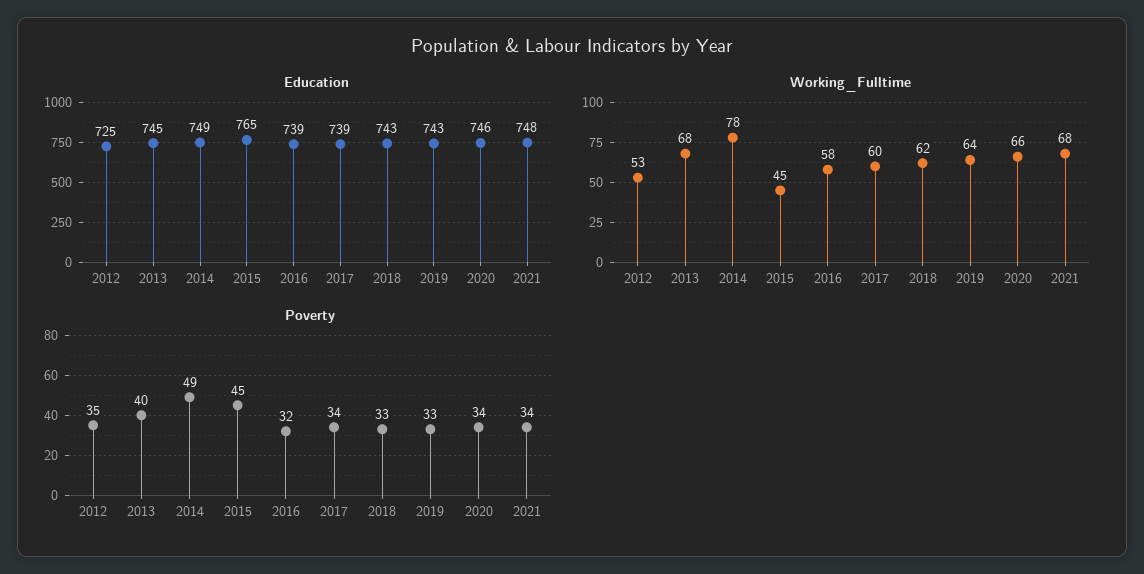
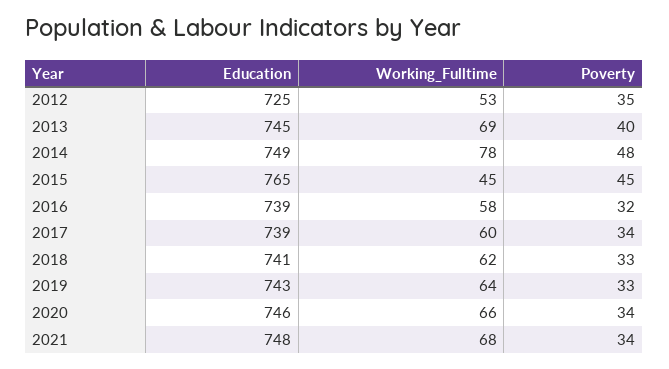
  {
    "Education": {
      "2012": 725,
      "2013": 745,
      "2014": 749,
      "2015": 765,
      "2016": 739,
      "2017": 739,
-     "2018": 743,
+     "2018": 741,
      "2019": 743,
      "2020": 746,
      "2021": 748
    },
    "Working_Fulltime": {
      "2012": 53,
-     "2013": 68,
+     "2013": 69,
      "2014": 78,
      "2015": 45,
      "2016": 58,
      "2017": 60,
      "2018": 62,
      "2019": 64,
      "2020": 66,
      "2021": 68
    },
    "Poverty": {
      "2012": 35,
      "2013": 40,
-     "2014": 49,
+     "2014": 48,
      "2015": 45,
      "2016": 32,
      "2017": 34,
      "2018": 33,
      "2019": 33,
      "2020": 34,
      "2021": 34
    }
  }

